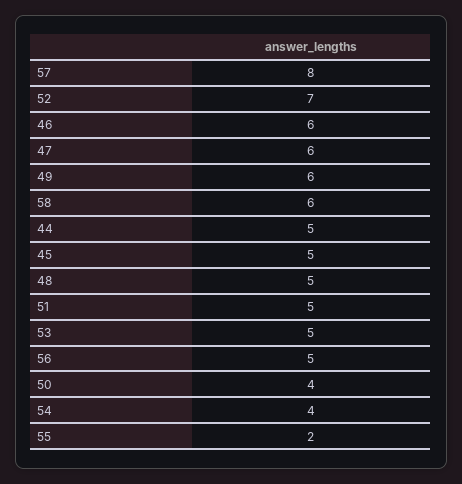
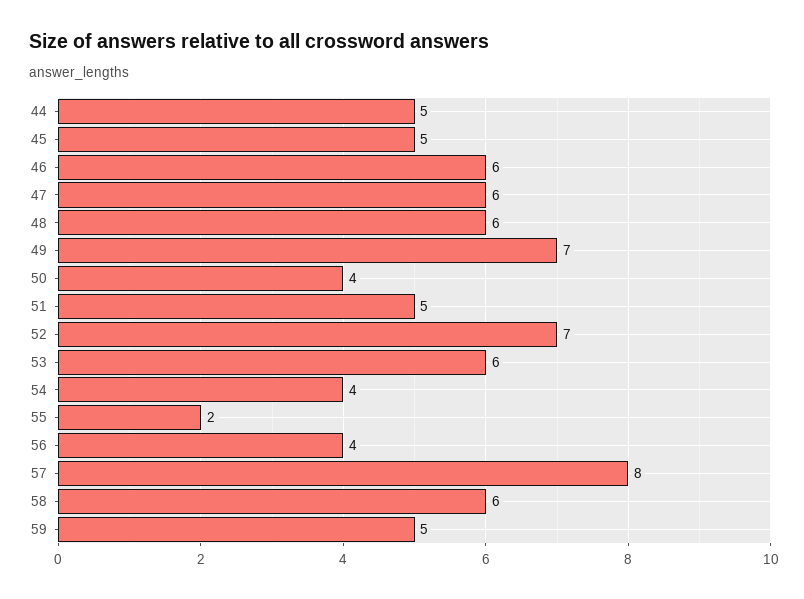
  {
    "57": 8,
    "52": 7,
    "46": 6,
    "47": 6,
-   "49": 6,
+   "49": 7,
    "58": 6,
    "44": 5,
    "45": 5,
-   "48": 5,
+   "48": 6,
    "51": 5,
-   "53": 5,
+   "53": 6,
-   "56": 5,
+   "56": 4,
    "50": 4,
    "54": 4,
-   "55": 2
+   "55": 2,
+   "59": 5
  }

